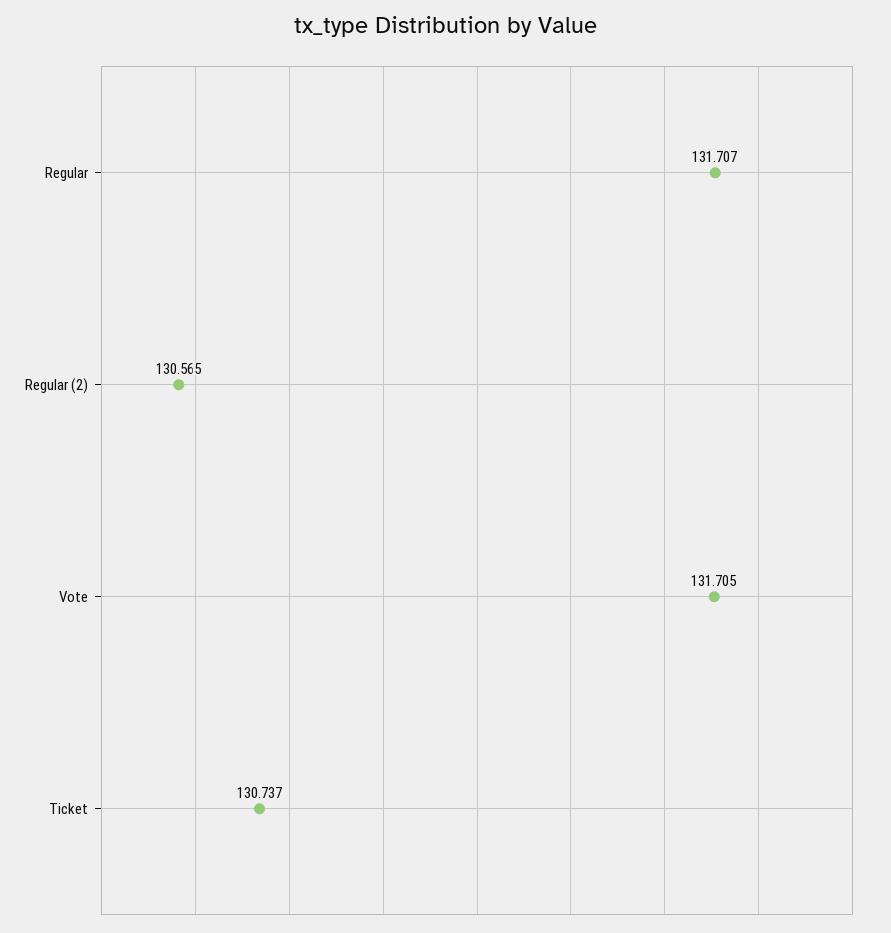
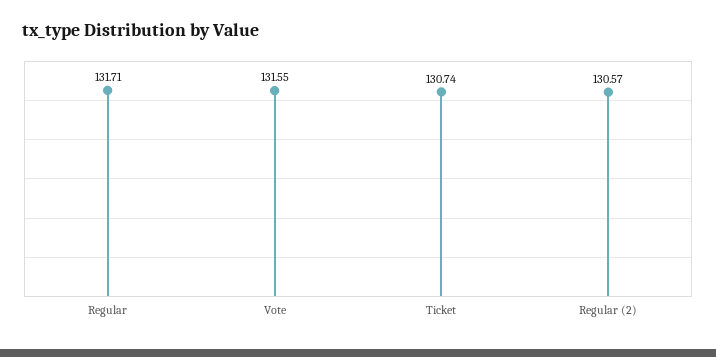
  {
    "Regular": 131.707,
    "Regular (2)": 130.565,
-   "Vote": 131.705,
+   "Vote": 131.55,
    "Ticket": 130.737
  }

